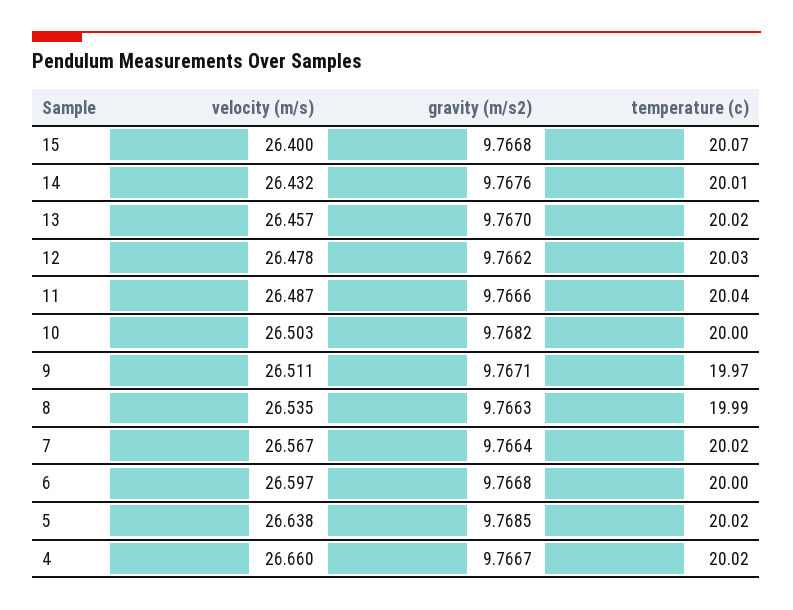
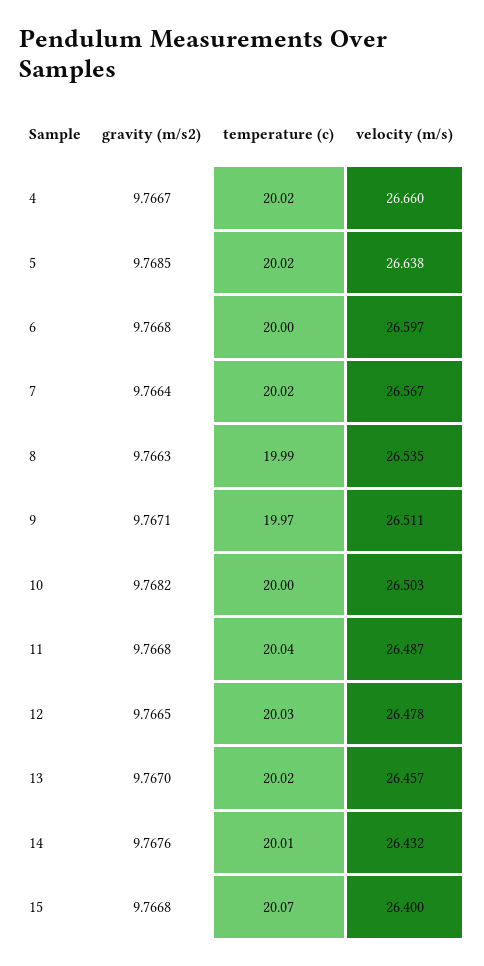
  {
    "velocity (m/s)": {
      "15": 26.4,
      "14": 26.432,
      "13": 26.457,
      "12": 26.478,
      "11": 26.487,
      "10": 26.503,
      "9": 26.511,
      "8": 26.535,
      "7": 26.567,
      "6": 26.597,
      "5": 26.638,
      "4": 26.66
    },
    "gravity (m/s2)": {
      "15": 9.7668,
      "14": 9.7676,
      "13": 9.767,
-     "12": 9.7662,
+     "12": 9.7665,
-     "11": 9.7666,
+     "11": 9.7668,
      "10": 9.7682,
      "9": 9.7671,
      "8": 9.7663,
      "7": 9.7664,
      "6": 9.7668,
      "5": 9.7685,
      "4": 9.7667
    },
    "temperature (c)": {
      "15": 20.07,
      "14": 20.01,
      "13": 20.02,
      "12": 20.03,
      "11": 20.04,
      "10": 20,
      "9": 19.97,
      "8": 19.99,
      "7": 20.02,
      "6": 20,
      "5": 20.02,
      "4": 20.02
    }
  }

